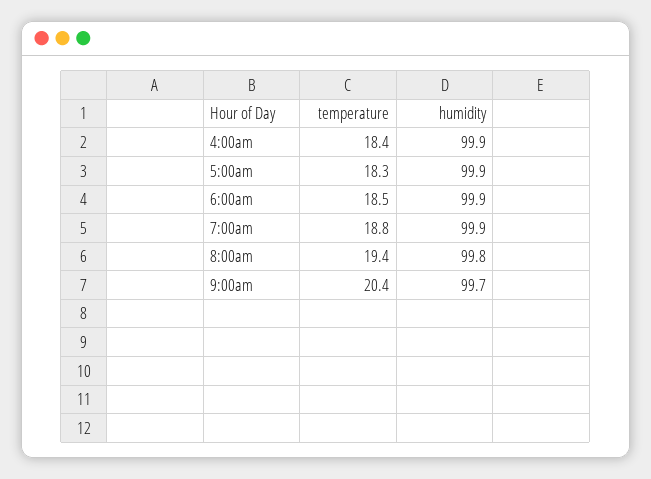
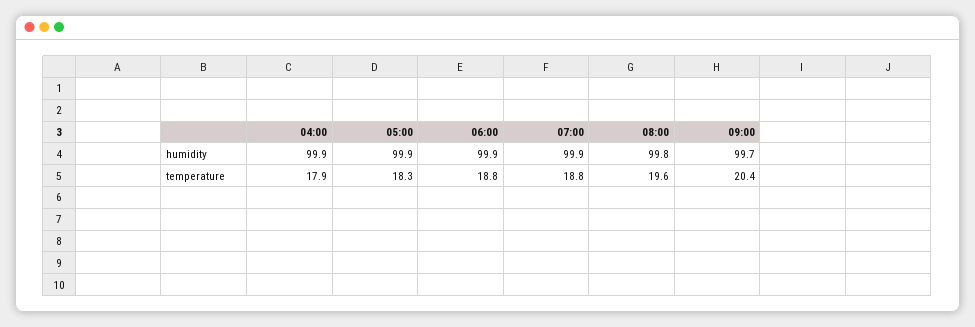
  {
    "temperature": {
-     "4:00am": 18.4,
+     "4:00am": 17.9,
      "5:00am": 18.3,
-     "6:00am": 18.5,
+     "6:00am": 18.8,
      "7:00am": 18.8,
-     "8:00am": 19.4,
+     "8:00am": 19.6,
      "9:00am": 20.4
    },
    "humidity": {
      "4:00am": 99.9,
      "5:00am": 99.9,
      "6:00am": 99.9,
      "7:00am": 99.9,
      "8:00am": 99.8,
      "9:00am": 99.7
    }
  }

